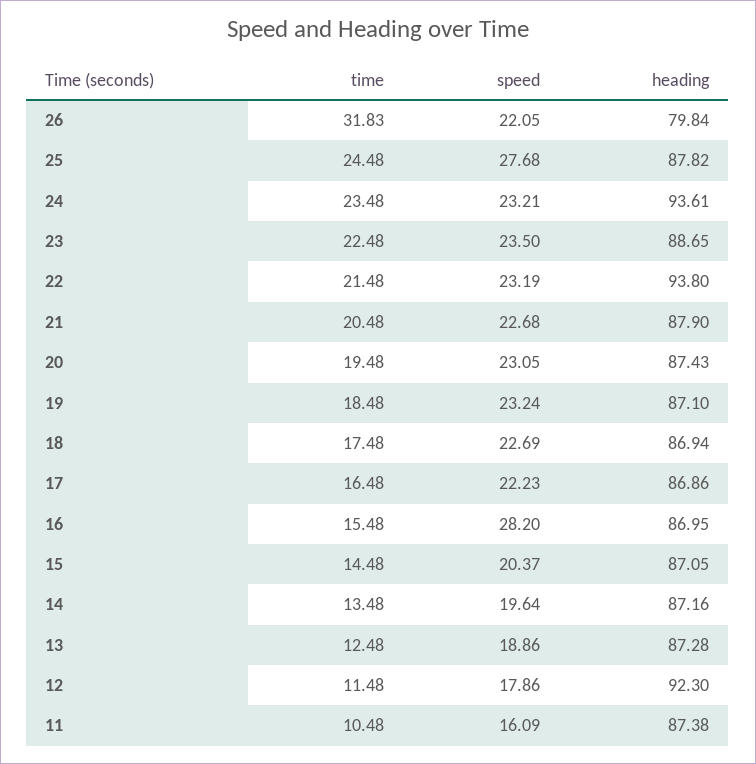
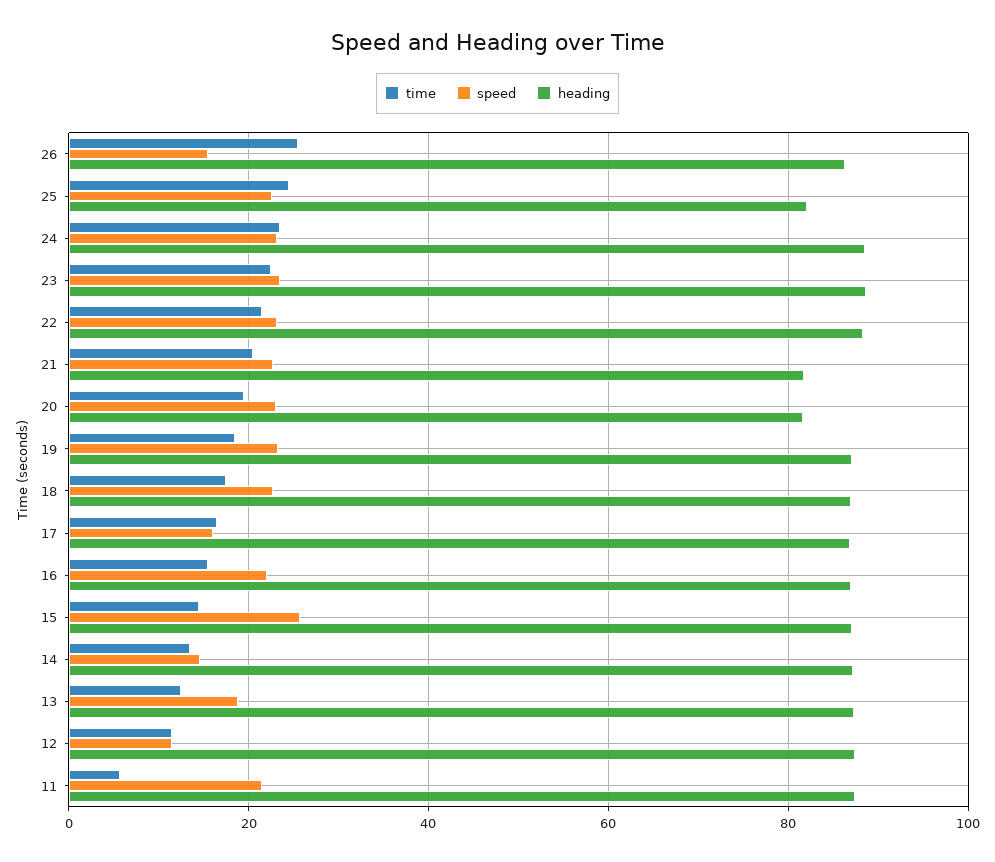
  {
    "time": {
-     "26": 31.83,
+     "26": 26,
      "25": 24.48,
      "24": 23.48,
      "23": 22.48,
      "22": 21.48,
      "21": 20.48,
      "20": 19.48,
      "19": 18.48,
      "18": 17.48,
      "17": 16.48,
      "16": 15.48,
      "15": 14.48,
      "14": 13.48,
      "13": 12.48,
      "12": 11.48,
-     "11": 10.48
+     "11": 6
    },
    "speed": {
-     "26": 22.05,
+     "26": 16,
-     "25": 27.68,
+     "25": 22,
      "24": 23.21,
      "23": 23.5,
      "22": 23.19,
      "21": 22.68,
      "20": 23.05,
      "19": 23.24,
      "18": 22.69,
-     "17": 22.23,
+     "17": 16,
-     "16": 28.2,
+     "16": 22,
-     "15": 20.37,
+     "15": 26,
-     "14": 19.64,
+     "14": 14,
      "13": 18.86,
-     "12": 17.86,
+     "12": 12,
-     "11": 16.09
+     "11": 22
    },
    "heading": {
-     "26": 79.84,
+     "26": 86,
-     "25": 87.82,
+     "25": 82,
-     "24": 93.61,
+     "24": 88,
      "23": 88.65,
-     "22": 93.8,
+     "22": 88,
-     "21": 87.9,
+     "21": 82,
-     "20": 87.43,
+     "20": 82,
      "19": 87.1,
      "18": 86.94,
      "17": 86.86,
      "16": 86.95,
      "15": 87.05,
      "14": 87.16,
      "13": 87.28,
-     "12": 92.3,
+     "12": 88,
      "11": 87.38
    }
  }

